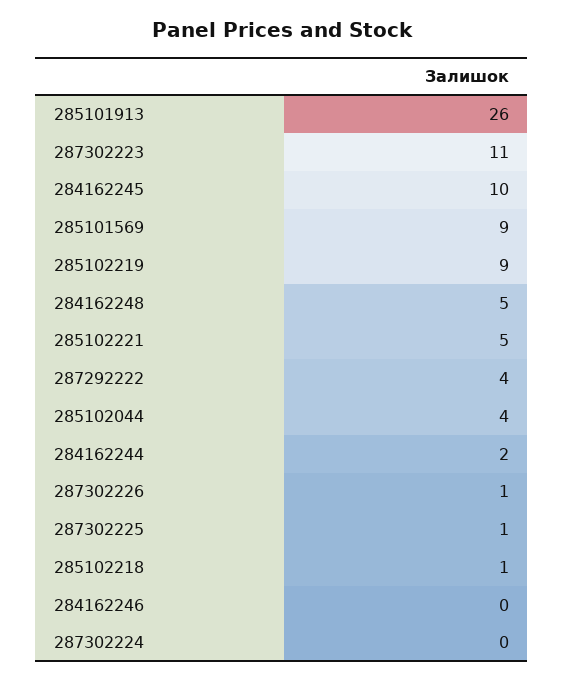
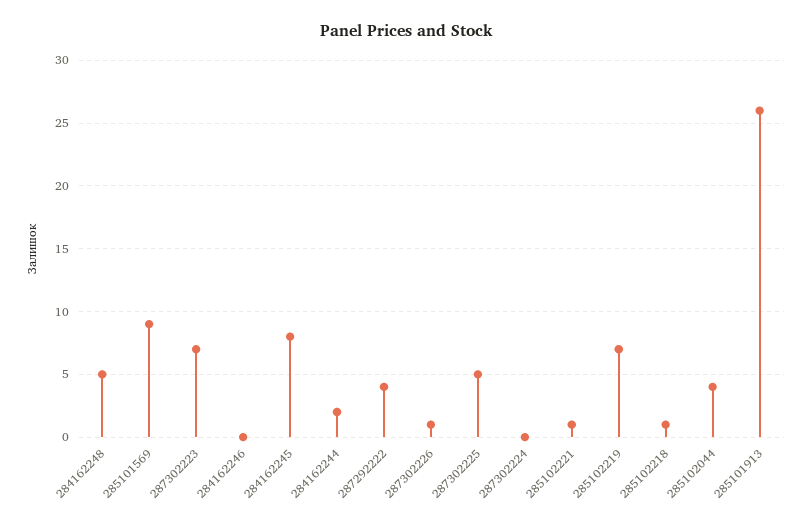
  {
    "285101913": 26,
-   "287302223": 11,
+   "287302223": 7,
-   "284162245": 10,
+   "284162245": 8,
    "285101569": 9,
-   "285102219": 9,
+   "285102219": 7,
    "284162248": 5,
-   "285102221": 5,
+   "285102221": 1,
    "287292222": 4,
    "285102044": 4,
    "284162244": 2,
    "287302226": 1,
-   "287302225": 1,
+   "287302225": 5,
    "285102218": 1,
    "284162246": 0,
    "287302224": 0
  }

